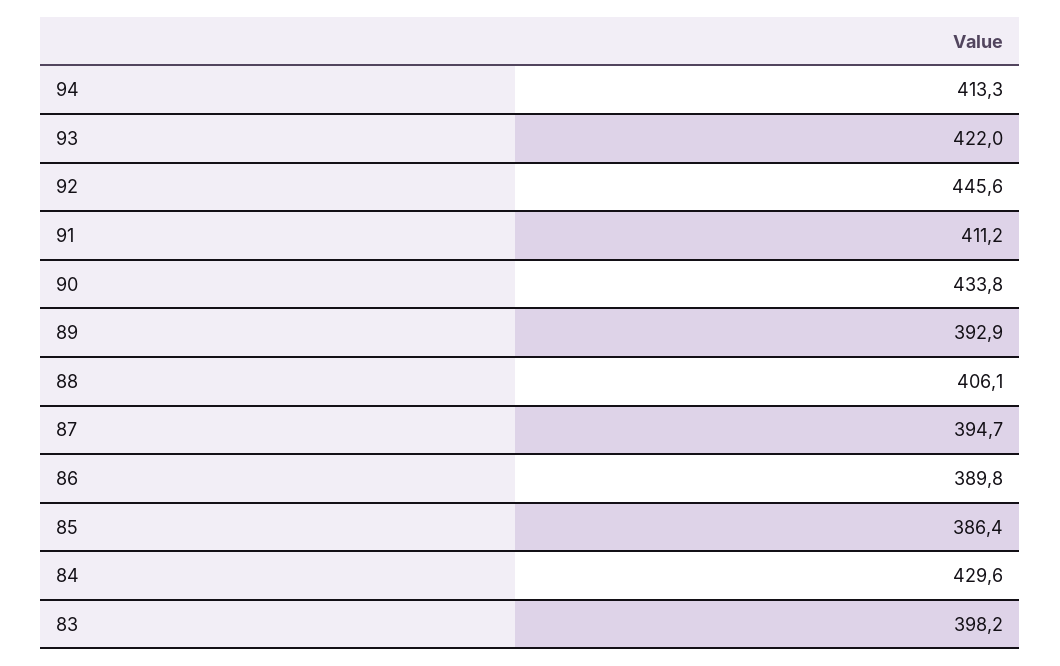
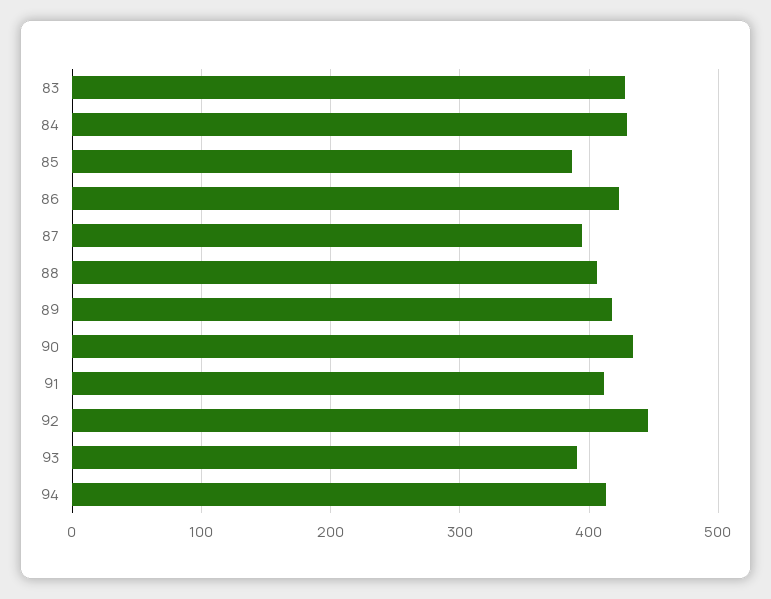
  {
    "94": 413.3,
-   "93": 422,
+   "93": 390,
    "92": 445.6,
    "91": 411.2,
    "90": 433.8,
-   "89": 392.9,
+   "89": 420,
    "88": 406.1,
    "87": 394.7,
-   "86": 389.8,
+   "86": 420,
    "85": 386.4,
    "84": 429.6,
-   "83": 398.2
+   "83": 430
  }

